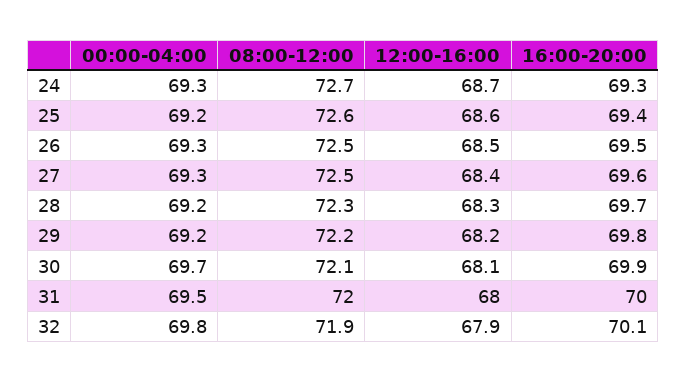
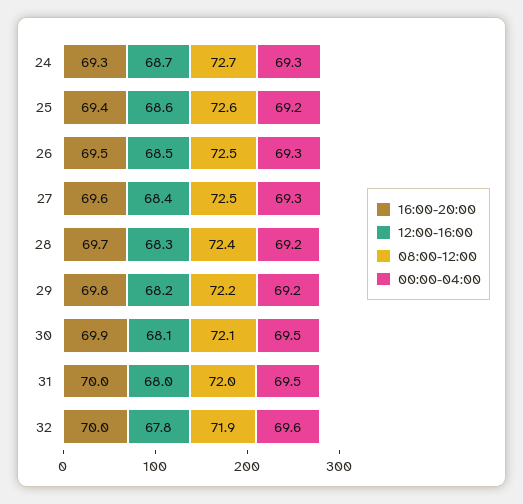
  {
    "00:00-04:00": {
      "24": 69.3,
      "25": 69.2,
      "26": 69.3,
      "27": 69.3,
      "28": 69.2,
      "29": 69.2,
-     "30": 69.7,
+     "30": 69.5,
      "31": 69.5,
-     "32": 69.8
+     "32": 69.6
    },
    "08:00-12:00": {
      "24": 72.7,
      "25": 72.6,
      "26": 72.5,
      "27": 72.5,
-     "28": 72.3,
+     "28": 72.4,
      "29": 72.2,
      "30": 72.1,
      "31": 72,
      "32": 71.9
    },
    "12:00-16:00": {
      "24": 68.7,
      "25": 68.6,
      "26": 68.5,
      "27": 68.4,
      "28": 68.3,
      "29": 68.2,
      "30": 68.1,
      "31": 68,
-     "32": 67.9
+     "32": 67.8
    },
    "16:00-20:00": {
      "24": 69.3,
      "25": 69.4,
      "26": 69.5,
      "27": 69.6,
      "28": 69.7,
      "29": 69.8,
      "30": 69.9,
      "31": 70,
-     "32": 70.1
+     "32": 70
    }
  }

